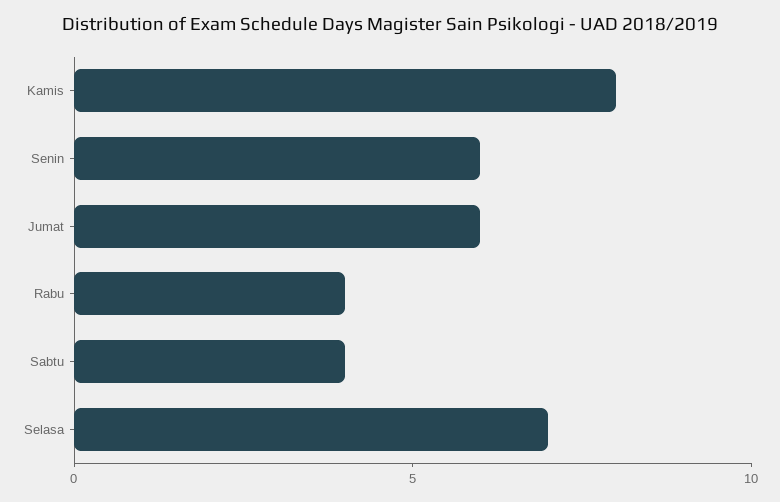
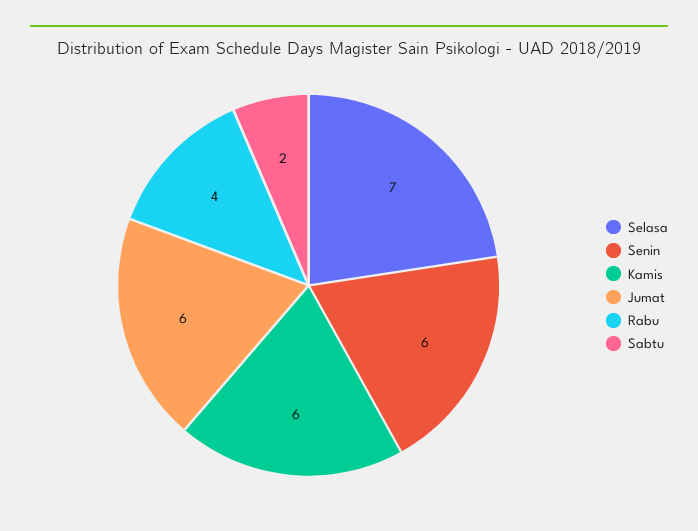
  {
-   "Kamis": 8,
+   "Kamis": 6,
    "Senin": 6,
    "Jumat": 6,
    "Rabu": 4,
-   "Sabtu": 4,
+   "Sabtu": 2,
    "Selasa": 7
  }

